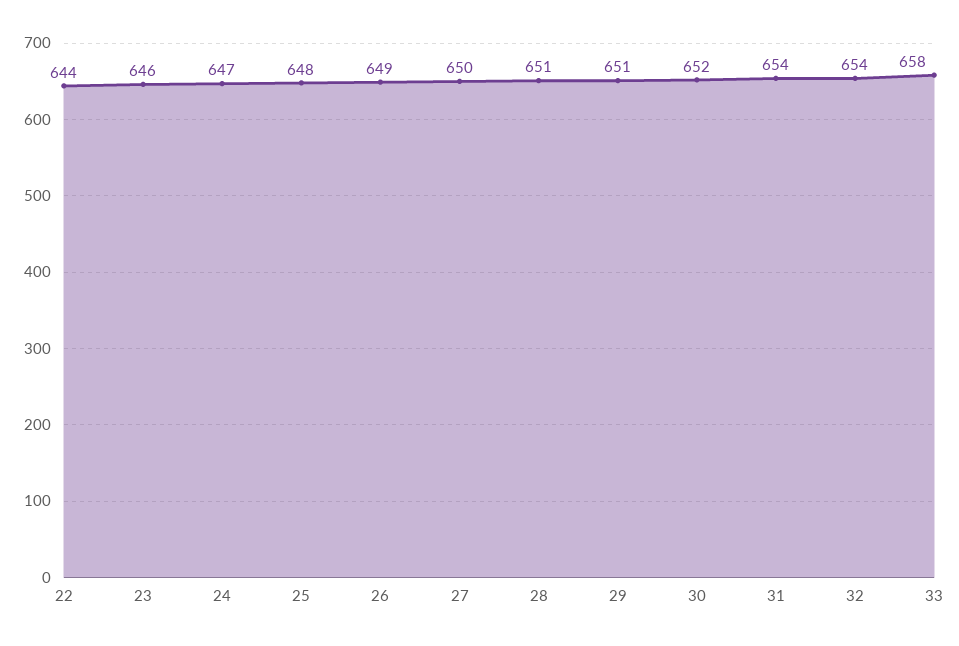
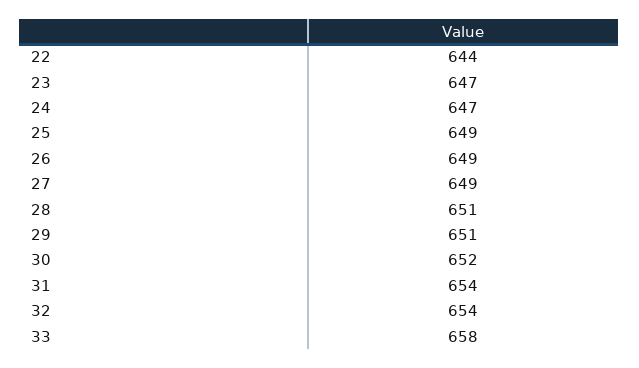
  {
    "22": 644,
-   "23": 646,
+   "23": 647,
    "24": 647,
-   "25": 648,
+   "25": 649,
    "26": 649,
-   "27": 650,
+   "27": 649,
    "28": 651,
    "29": 651,
    "30": 652,
    "31": 654,
    "32": 654,
    "33": 658
  }

